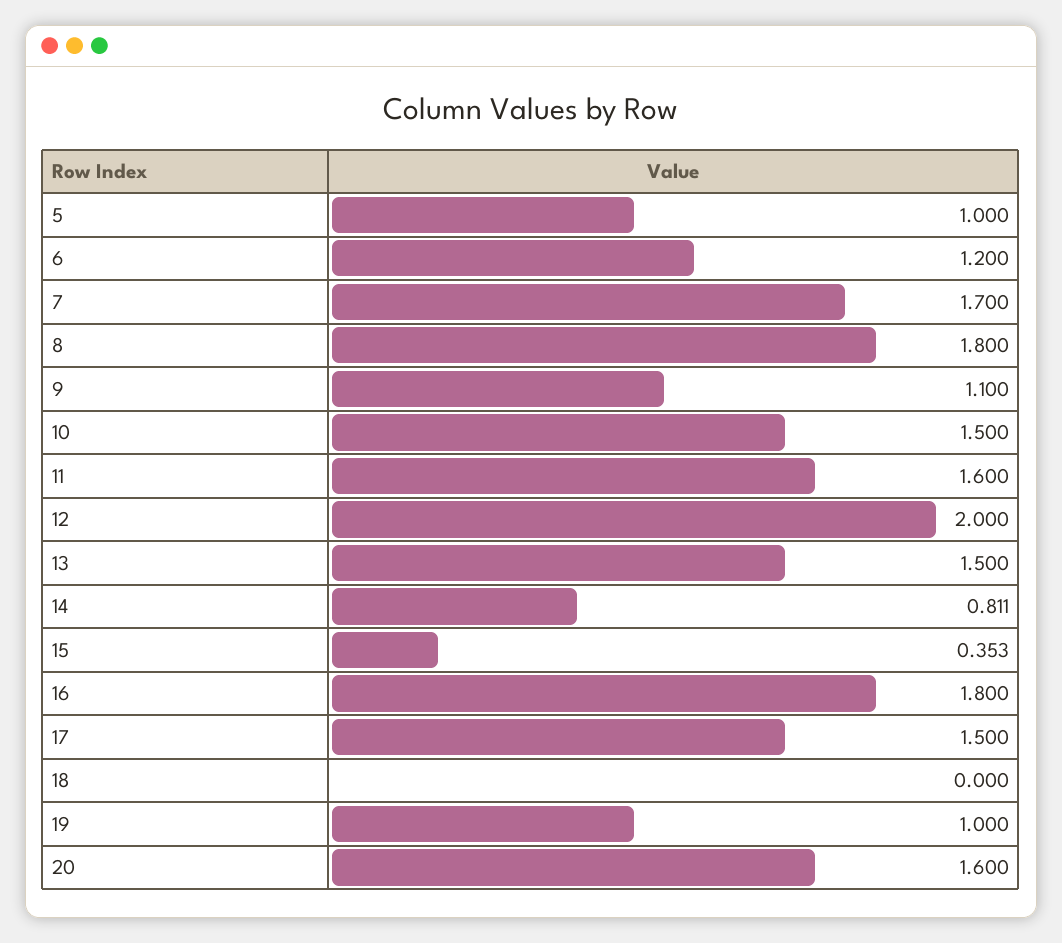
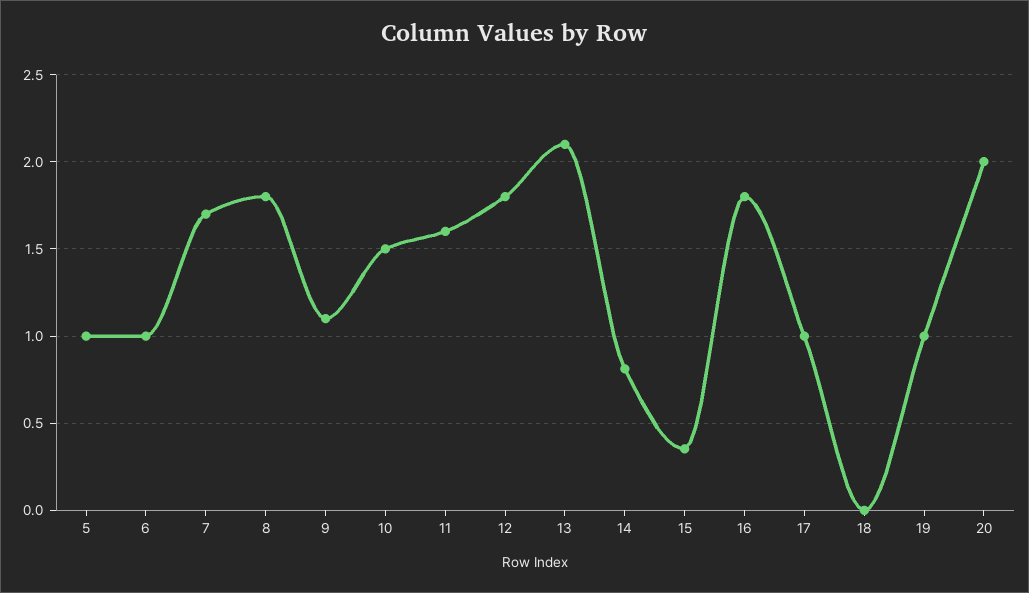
  {
    "5": 1,
-   "6": 1.2,
+   "6": 1,
    "7": 1.7,
    "8": 1.8,
    "9": 1.1,
    "10": 1.5,
    "11": 1.6,
-   "12": 2,
+   "12": 1.8,
-   "13": 1.5,
+   "13": 2.1,
    "14": 0.811,
    "15": 0.353,
    "16": 1.8,
-   "17": 1.5,
+   "17": 1,
    "18": 0,
    "19": 1,
-   "20": 1.6
+   "20": 2
  }

